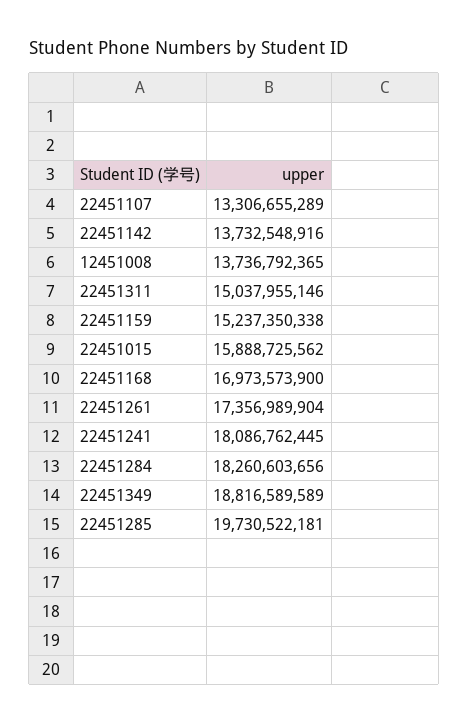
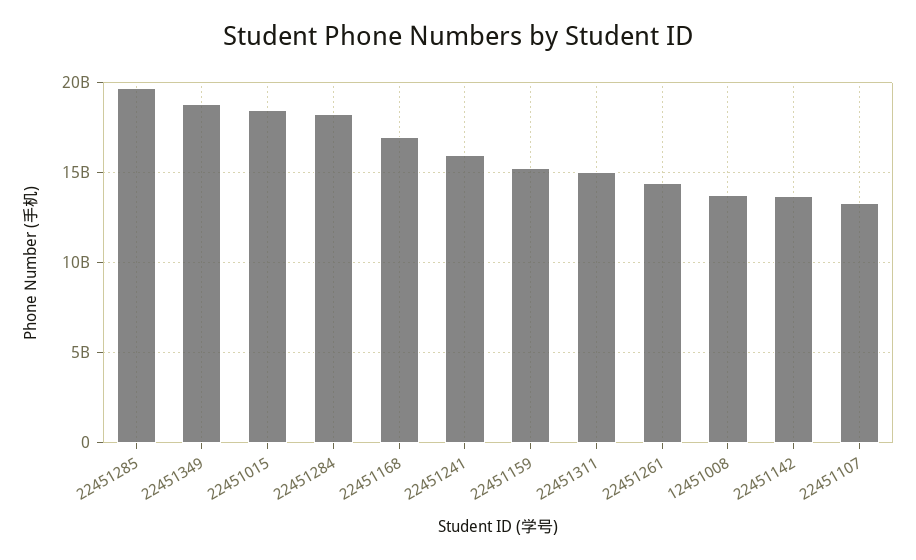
  {
    "22451107": 13306655289,
    "22451142": 13732548916,
    "12451008": 13736792365,
    "22451311": 15037955146,
    "22451159": 15237350338,
-   "22451015": 15888725562,
+   "22451015": 18500000000,
    "22451168": 16973573900,
-   "22451261": 17356989904,
+   "22451261": 14500000000,
-   "22451241": 18086762445,
+   "22451241": 16000000000,
    "22451284": 18260603656,
    "22451349": 18816589589,
    "22451285": 19730522181
  }

